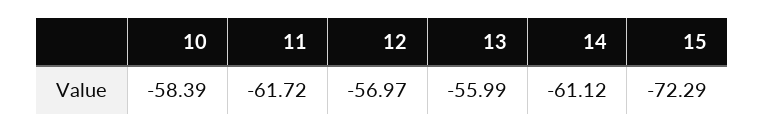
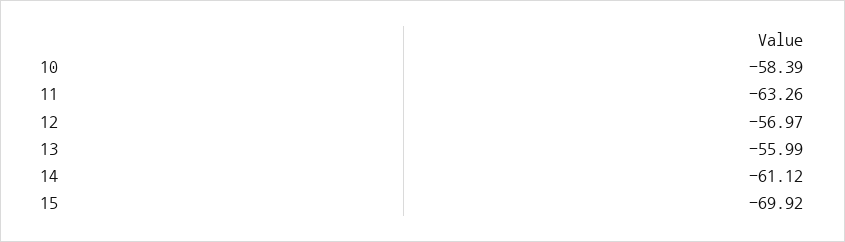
  {
    "10": -58.39,
-   "11": -61.72,
+   "11": -63.26,
    "12": -56.97,
    "13": -55.99,
    "14": -61.12,
-   "15": -72.29
+   "15": -69.92
  }

